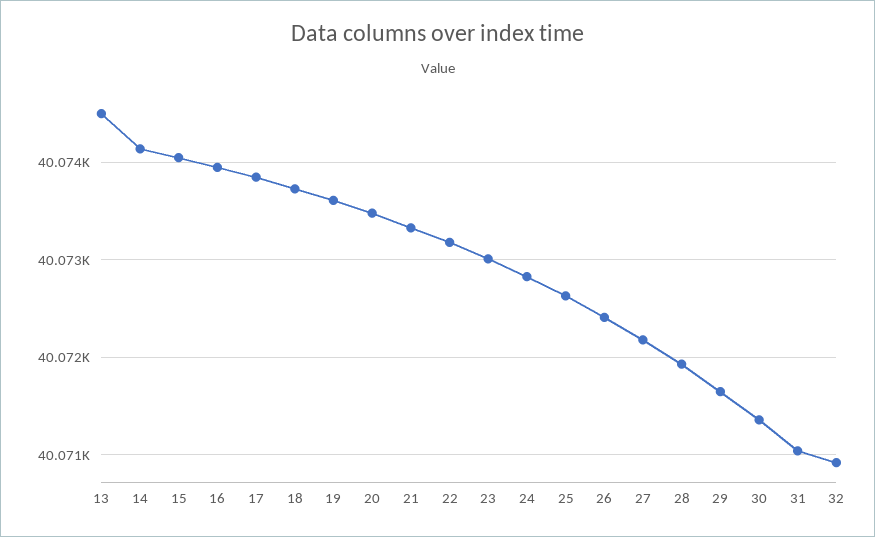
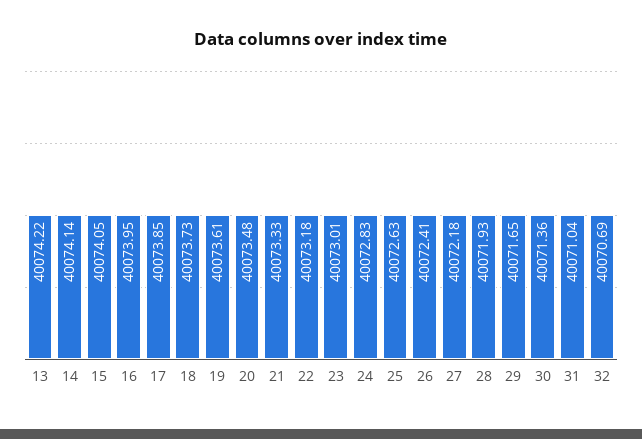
  {
-   "13": 40074.5,
+   "13": 40074.22,
    "14": 40074.14,
    "15": 40074.05,
    "16": 40073.95,
    "17": 40073.85,
    "18": 40073.73,
    "19": 40073.61,
    "20": 40073.48,
    "21": 40073.33,
    "22": 40073.18,
    "23": 40073.01,
    "24": 40072.83,
    "25": 40072.63,
    "26": 40072.41,
    "27": 40072.18,
    "28": 40071.93,
    "29": 40071.65,
    "30": 40071.36,
    "31": 40071.04,
-   "32": 40070.9
+   "32": 40070.69
  }

